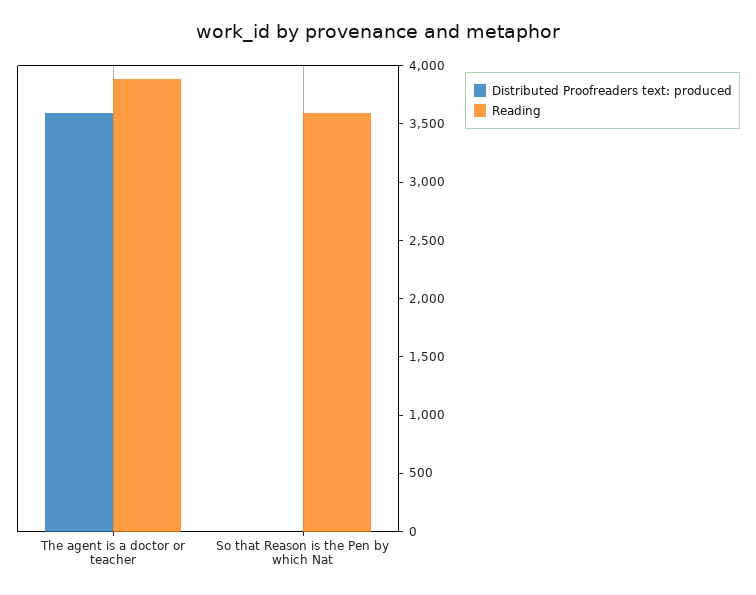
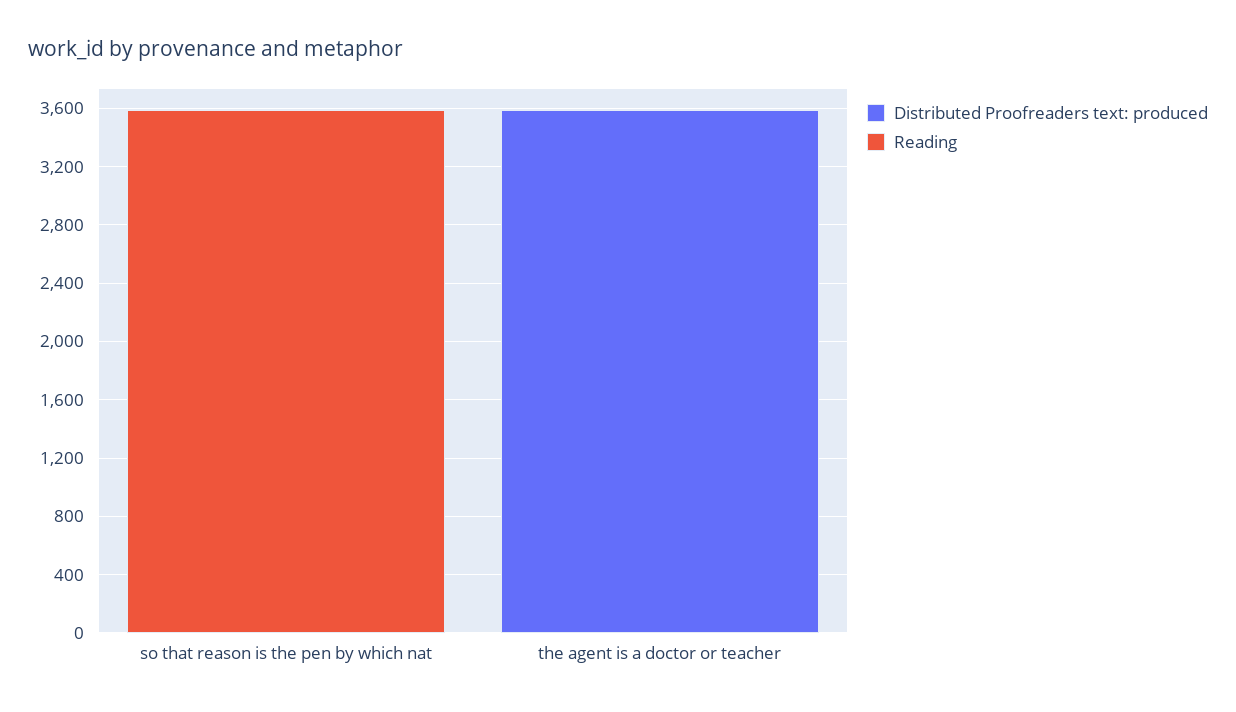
  {
    "Distributed Proofreaders text: produced": {
      "The agent is a doctor or teacher": 3600,
      "So that Reason is the Pen by which Nat": 0
    },
    "Reading": {
-     "The agent is a doctor or teacher": 3900,
+     "The agent is a doctor or teacher": 0,
      "So that Reason is the Pen by which Nat": 3600
    }
  }

